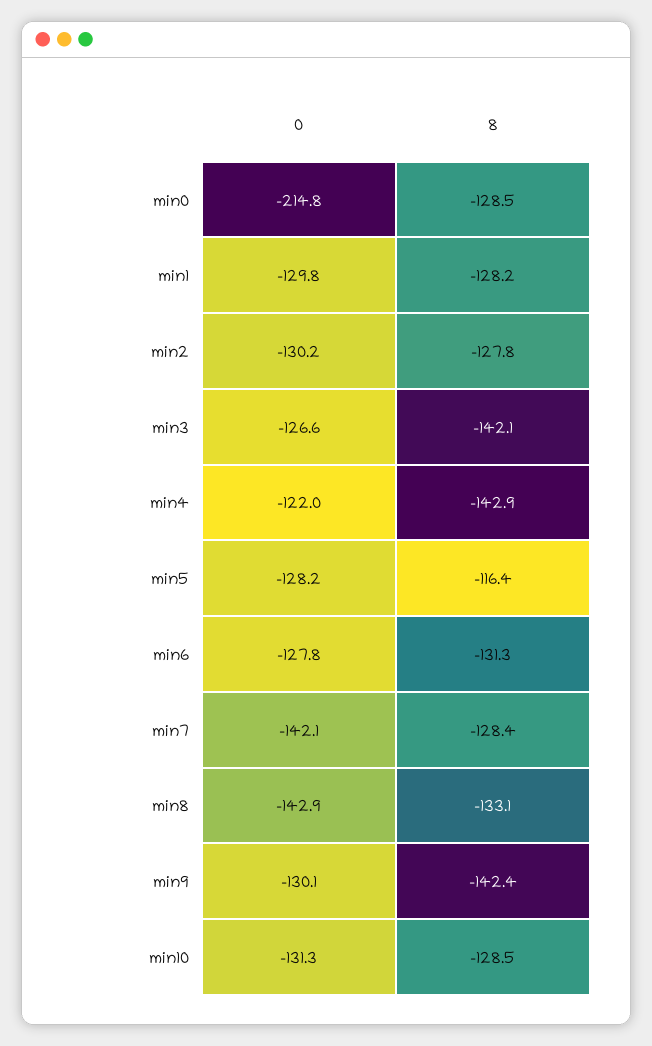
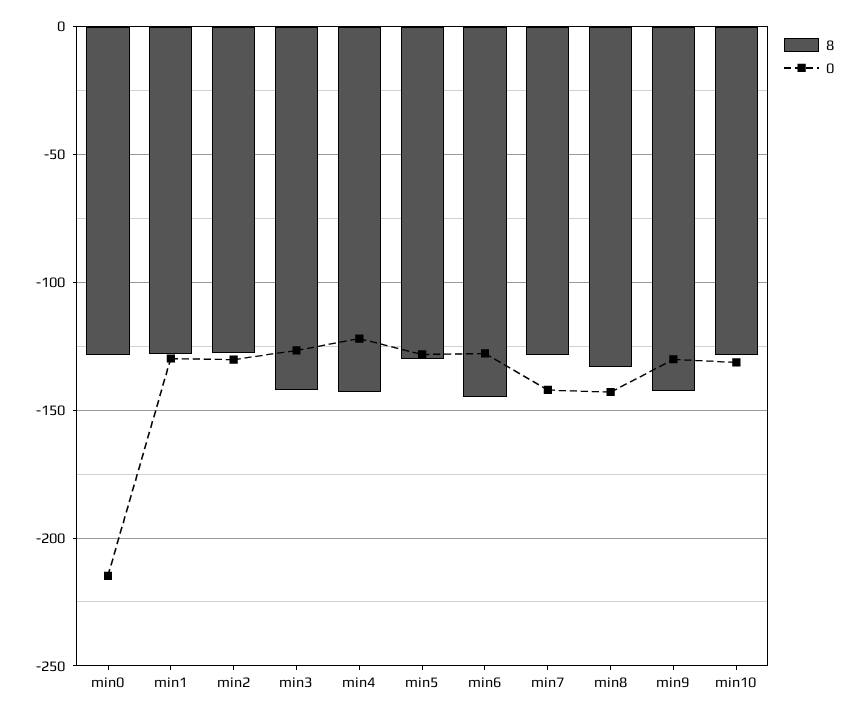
  {
    "0": {
      "min0": -214.8,
      "min1": -129.8,
      "min2": -130.2,
      "min3": -126.6,
      "min4": -122,
      "min5": -128.2,
      "min6": -127.8,
      "min7": -142.1,
      "min8": -142.9,
      "min9": -130.1,
      "min10": -131.3
    },
    "8": {
      "min0": -128.5,
      "min1": -128.2,
      "min2": -127.8,
      "min3": -142.1,
      "min4": -142.9,
-     "min5": -116.4,
+     "min5": -130,
-     "min6": -131.3,
+     "min6": -145,
      "min7": -128.4,
      "min8": -133.1,
      "min9": -142.4,
      "min10": -128.5
    }
  }

